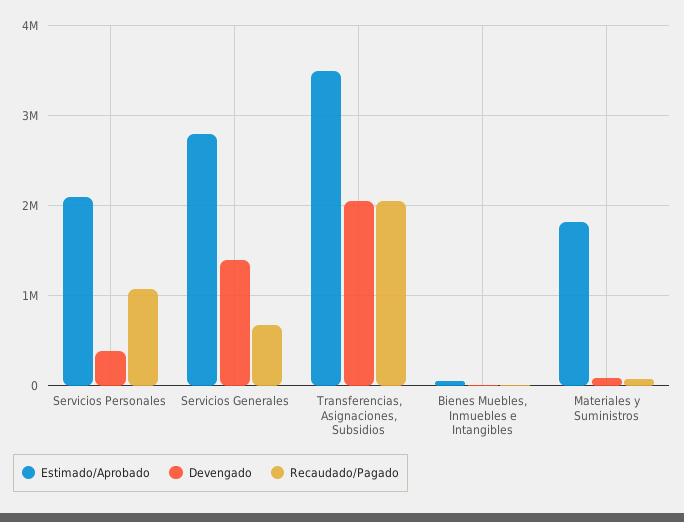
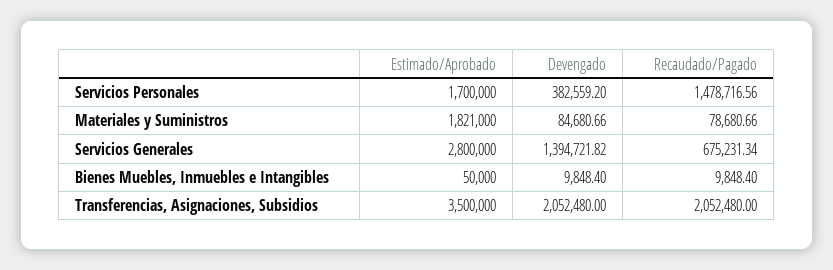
  {
    "Estimado/Aprobado": {
-     "Servicios Personales": 2100000,
+     "Servicios Personales": 1700000,
      "Servicios Generales": 2800000,
      "Transferencias, Asignaciones, Subsidios": 3500000,
      "Bienes Muebles, Inmuebles e Intangibles": 50000,
      "Materiales y Suministros": 1821000
    },
    "Devengado": {
      "Servicios Personales": 382559.2,
      "Servicios Generales": 1394721.82,
      "Transferencias, Asignaciones, Subsidios": 2052480,
      "Bienes Muebles, Inmuebles e Intangibles": 9848.4,
      "Materiales y Suministros": 84680.66
    },
    "Recaudado/Pagado": {
-     "Servicios Personales": 1100000,
+     "Servicios Personales": 1478716.56,
      "Servicios Generales": 675231.34,
      "Transferencias, Asignaciones, Subsidios": 2052480,
      "Bienes Muebles, Inmuebles e Intangibles": 9848.4,
      "Materiales y Suministros": 78680.66
    }
  }

